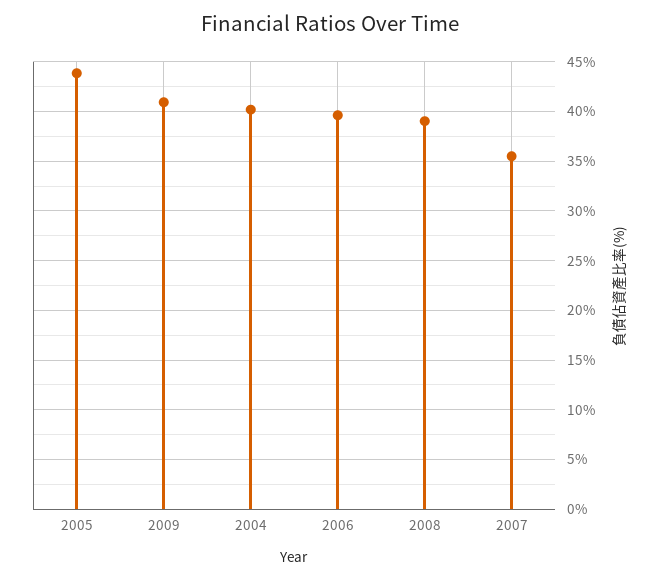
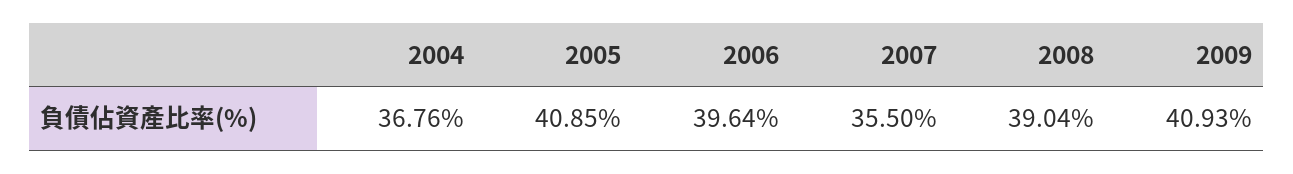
  {
-   "2005": 44,
+   "2005": 40.85,
    "2009": 40.93,
-   "2004": 40,
+   "2004": 36.76,
    "2006": 39.64,
    "2008": 39.04,
    "2007": 35.5
  }

